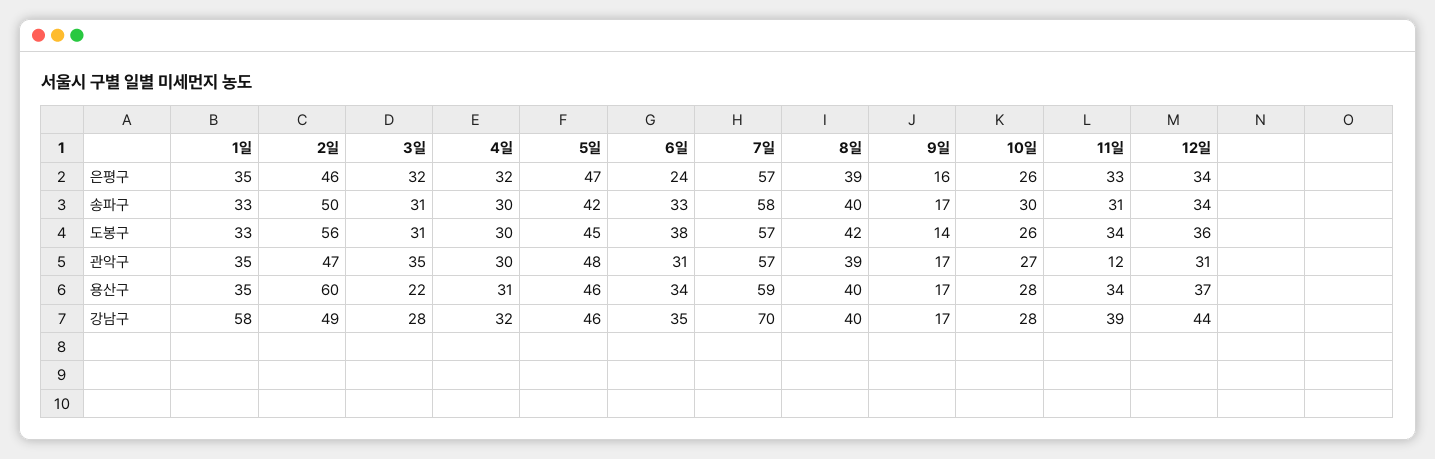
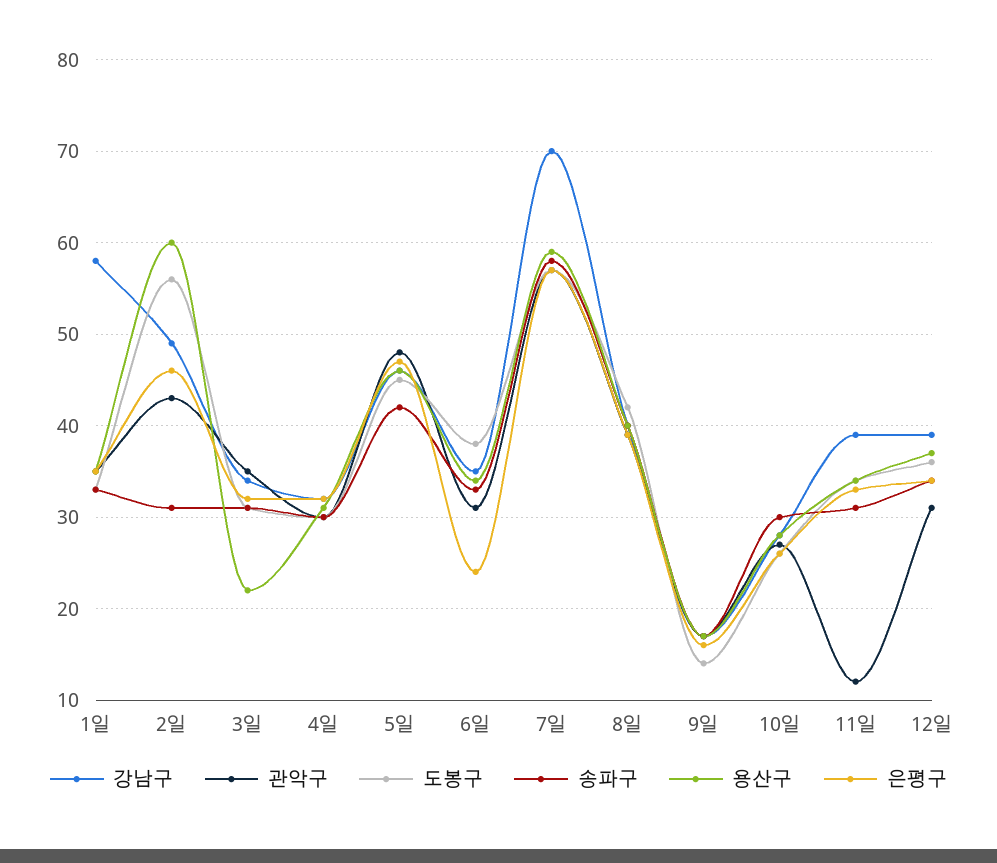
  {
    "은평구": {
      "1일": 35,
      "2일": 46,
      "3일": 32,
      "4일": 32,
      "5일": 47,
      "6일": 24,
      "7일": 57,
      "8일": 39,
      "9일": 16,
      "10일": 26,
      "11일": 33,
      "12일": 34
    },
    "송파구": {
      "1일": 33,
-     "2일": 50,
+     "2일": 31,
      "3일": 31,
      "4일": 30,
      "5일": 42,
      "6일": 33,
      "7일": 58,
      "8일": 40,
      "9일": 17,
      "10일": 30,
      "11일": 31,
      "12일": 34
    },
    "도봉구": {
      "1일": 33,
      "2일": 56,
      "3일": 31,
      "4일": 30,
      "5일": 45,
      "6일": 38,
      "7일": 57,
      "8일": 42,
      "9일": 14,
      "10일": 26,
      "11일": 34,
      "12일": 36
    },
    "관악구": {
      "1일": 35,
-     "2일": 47,
+     "2일": 43,
      "3일": 35,
      "4일": 30,
      "5일": 48,
      "6일": 31,
      "7일": 57,
      "8일": 39,
      "9일": 17,
      "10일": 27,
      "11일": 12,
      "12일": 31
    },
    "용산구": {
      "1일": 35,
      "2일": 60,
      "3일": 22,
      "4일": 31,
      "5일": 46,
      "6일": 34,
      "7일": 59,
      "8일": 40,
      "9일": 17,
      "10일": 28,
      "11일": 34,
      "12일": 37
    },
    "강남구": {
      "1일": 58,
      "2일": 49,
-     "3일": 28,
+     "3일": 34,
      "4일": 32,
      "5일": 46,
      "6일": 35,
      "7일": 70,
      "8일": 40,
      "9일": 17,
      "10일": 28,
      "11일": 39,
-     "12일": 44
+     "12일": 39
    }
  }

